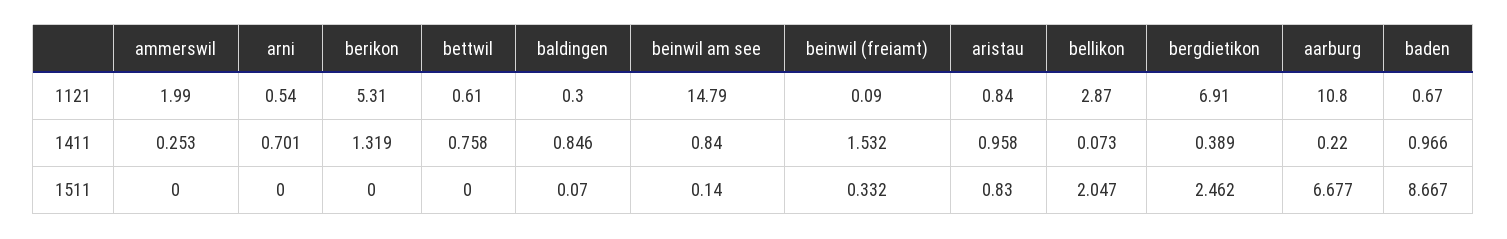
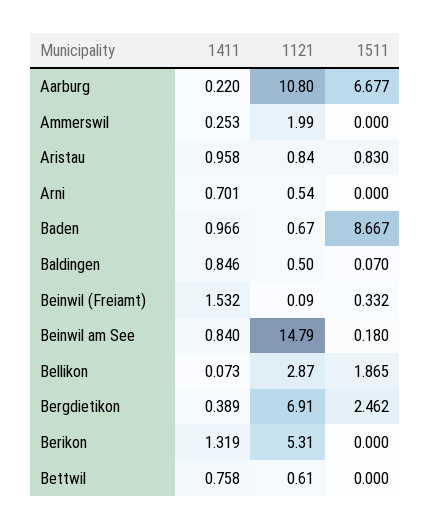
  {
    "ammerswil": {
      "1121": 1.99,
      "1411": 0.253,
      "1511": 0
    },
    "arni": {
      "1121": 0.54,
      "1411": 0.701,
      "1511": 0
    },
    "berikon": {
      "1121": 5.31,
      "1411": 1.319,
      "1511": 0
    },
    "bettwil": {
      "1121": 0.61,
      "1411": 0.758,
      "1511": 0
    },
    "baldingen": {
-     "1121": 0.3,
+     "1121": 0.5,
      "1411": 0.846,
      "1511": 0.07
    },
    "beinwil am see": {
      "1121": 14.79,
      "1411": 0.84,
-     "1511": 0.14
+     "1511": 0.18
    },
    "beinwil (freiamt)": {
      "1121": 0.09,
      "1411": 1.532,
      "1511": 0.332
    },
    "aristau": {
      "1121": 0.84,
      "1411": 0.958,
      "1511": 0.83
    },
    "bellikon": {
      "1121": 2.87,
      "1411": 0.073,
-     "1511": 2.047
+     "1511": 1.865
    },
    "bergdietikon": {
      "1121": 6.91,
      "1411": 0.389,
      "1511": 2.462
    },
    "aarburg": {
      "1121": 10.8,
      "1411": 0.22,
      "1511": 6.677
    },
    "baden": {
      "1121": 0.67,
      "1411": 0.966,
      "1511": 8.667
    }
  }

